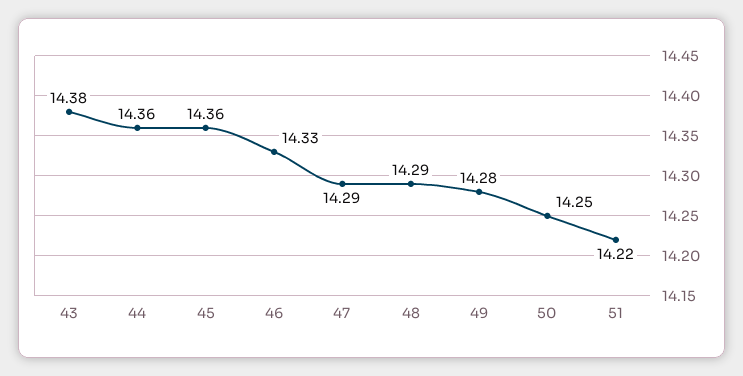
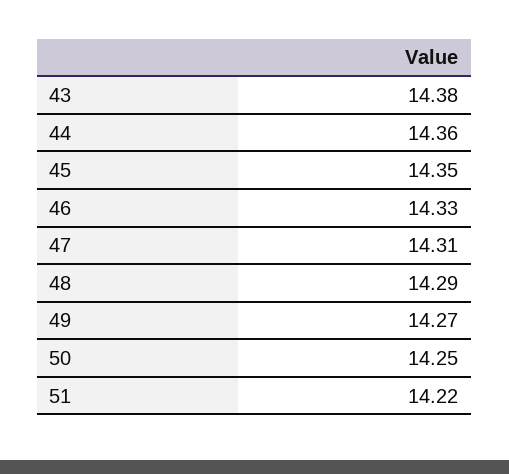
  {
    "43": 14.38,
    "44": 14.36,
-   "45": 14.36,
+   "45": 14.35,
    "46": 14.33,
-   "47": 14.29,
+   "47": 14.31,
    "48": 14.29,
-   "49": 14.28,
+   "49": 14.27,
    "50": 14.25,
    "51": 14.22
  }

